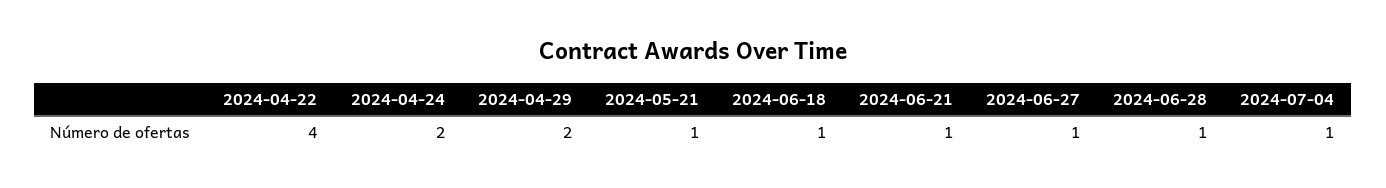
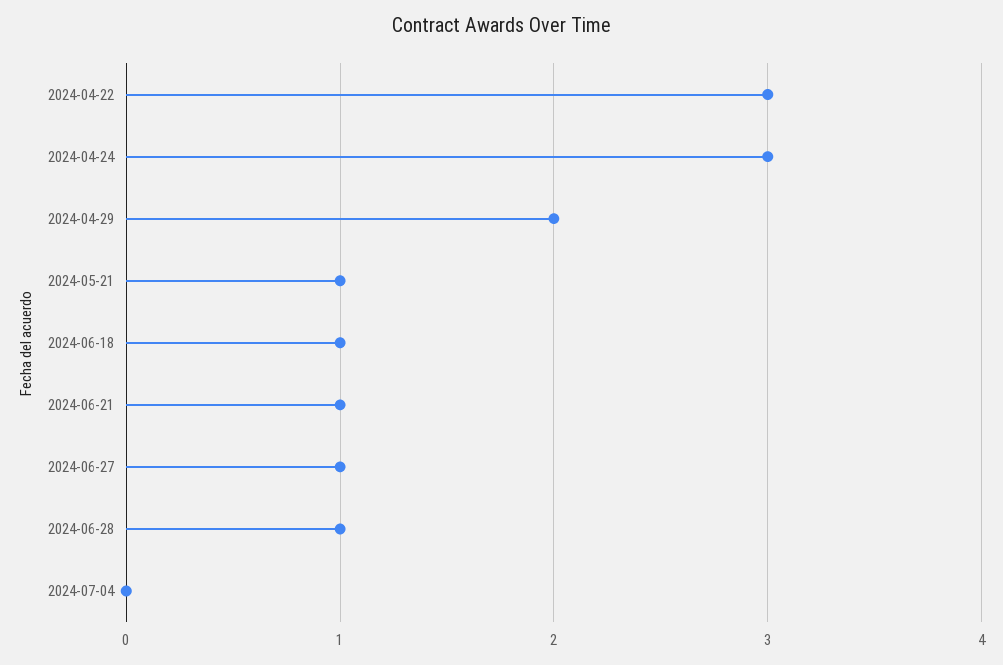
  {
-   "2024-04-22": 4,
+   "2024-04-22": 3,
-   "2024-04-24": 2,
+   "2024-04-24": 3,
    "2024-04-29": 2,
    "2024-05-21": 1,
    "2024-06-18": 1,
    "2024-06-21": 1,
    "2024-06-27": 1,
    "2024-06-28": 1,
-   "2024-07-04": 1
+   "2024-07-04": 0
  }

